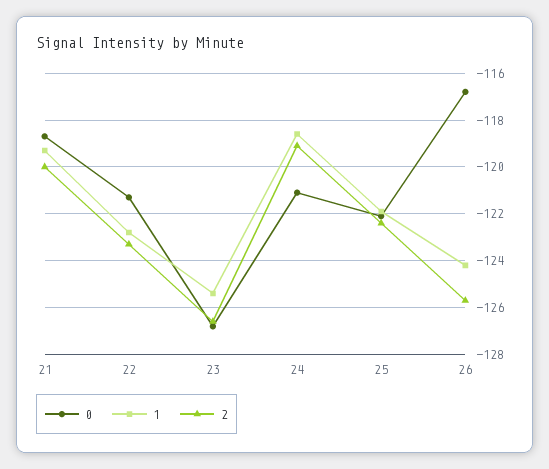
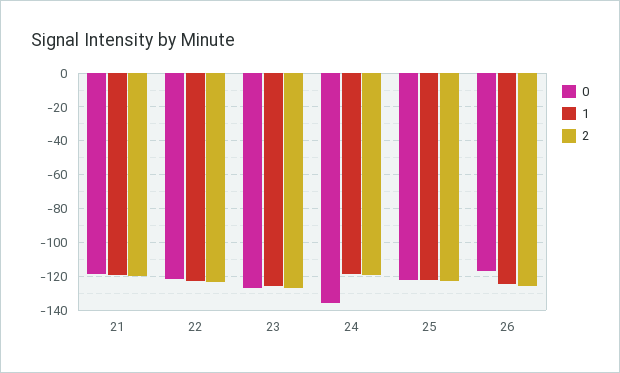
  {
    "0": {
      "21": -118.5,
      "22": -121.5,
      "23": -127,
-     "24": -121,
+     "24": -135,
      "25": -122,
      "26": -117
    },
    "1": {
      "21": -119.5,
      "22": -123,
      "23": -125.5,
      "24": -118.5,
      "25": -122,
      "26": -124
    },
    "2": {
      "21": -120,
      "22": -123.5,
      "23": -126.5,
      "24": -119,
      "25": -122.5,
      "26": -125.5
    }
  }

